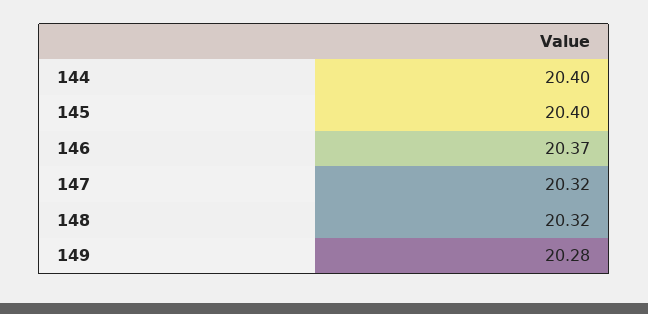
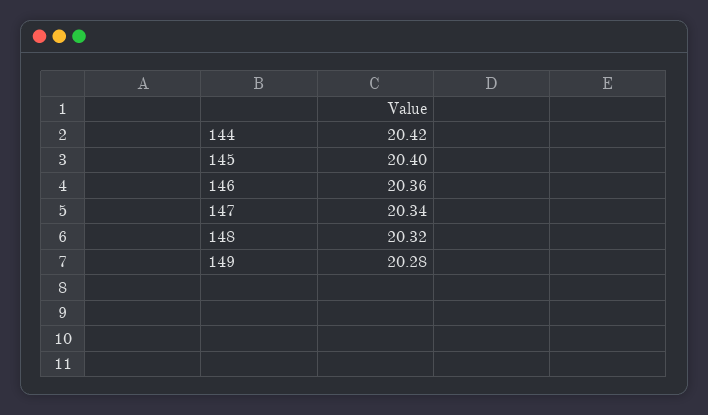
  {
-   "144": 20.4,
+   "144": 20.42,
    "145": 20.4,
-   "146": 20.37,
+   "146": 20.36,
-   "147": 20.32,
+   "147": 20.34,
    "148": 20.32,
    "149": 20.28
  }

